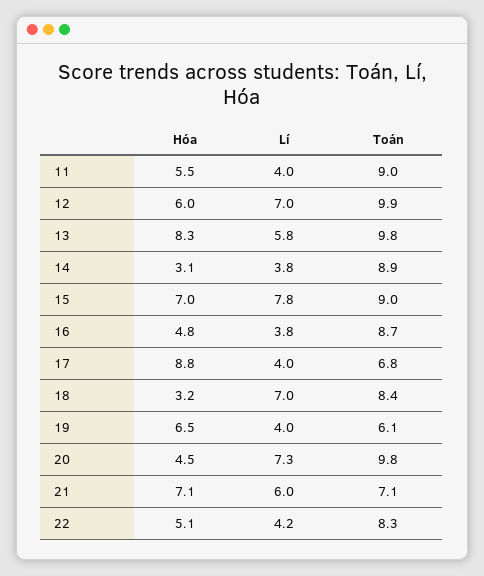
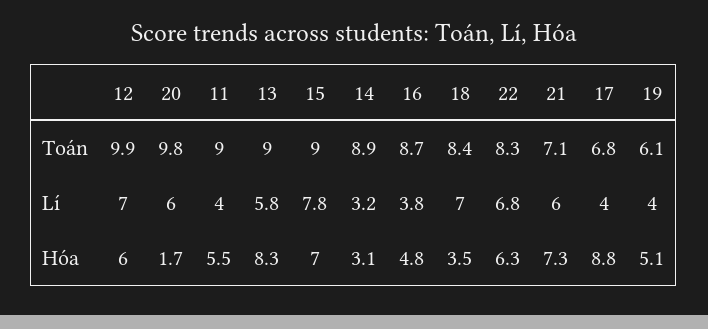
  {
    "Hóa": {
      "11": 5.5,
      "12": 6,
      "13": 8.3,
      "14": 3.1,
      "15": 7,
      "16": 4.8,
      "17": 8.8,
-     "18": 3.2,
+     "18": 3.5,
-     "19": 6.5,
+     "19": 5.1,
-     "20": 4.5,
+     "20": 1.7,
-     "21": 7.1,
+     "21": 7.3,
-     "22": 5.1
+     "22": 6.3
    },
    "Lí": {
      "11": 4,
      "12": 7,
      "13": 5.8,
-     "14": 3.8,
+     "14": 3.2,
      "15": 7.8,
      "16": 3.8,
      "17": 4,
      "18": 7,
      "19": 4,
-     "20": 7.3,
+     "20": 6,
      "21": 6,
-     "22": 4.2
+     "22": 6.8
    },
    "Toán": {
      "11": 9,
      "12": 9.9,
-     "13": 9.8,
+     "13": 9,
      "14": 8.9,
      "15": 9,
      "16": 8.7,
      "17": 6.8,
      "18": 8.4,
      "19": 6.1,
      "20": 9.8,
      "21": 7.1,
      "22": 8.3
    }
  }

